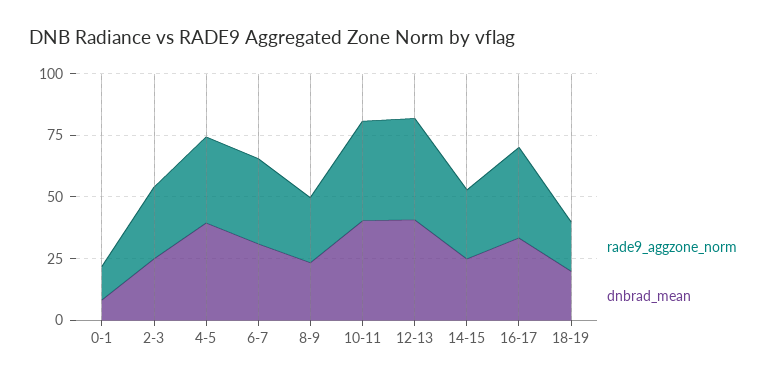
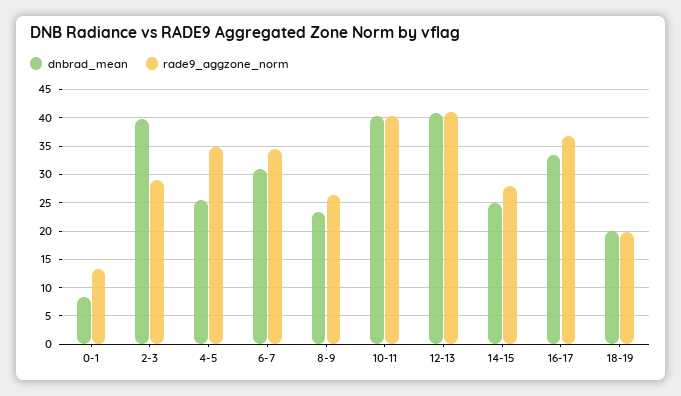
  {
    "rade9_aggzone_norm": {
      "0-1": 12.5,
      "2-3": 30,
      "4-5": 35,
      "6-7": 35,
      "8-9": 27.5,
      "10-11": 40,
      "12-13": 40,
      "14-15": 27.5,
      "16-17": 37.5,
      "18-19": 20
    },
    "dnbrad_mean": {
      "0-1": 7.5,
-     "2-3": 25,
+     "2-3": 40,
-     "4-5": 40,
+     "4-5": 25,
      "6-7": 30,
      "8-9": 22.5,
      "10-11": 40,
      "12-13": 40,
      "14-15": 25,
      "16-17": 32.5,
      "18-19": 20
    }
  }

